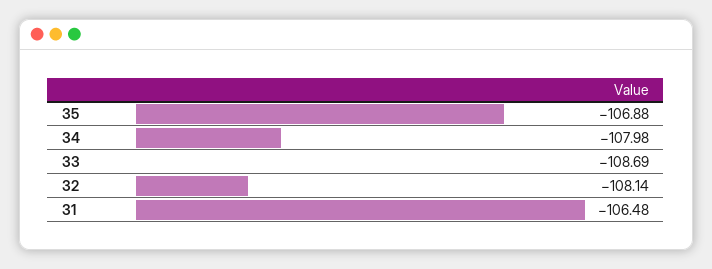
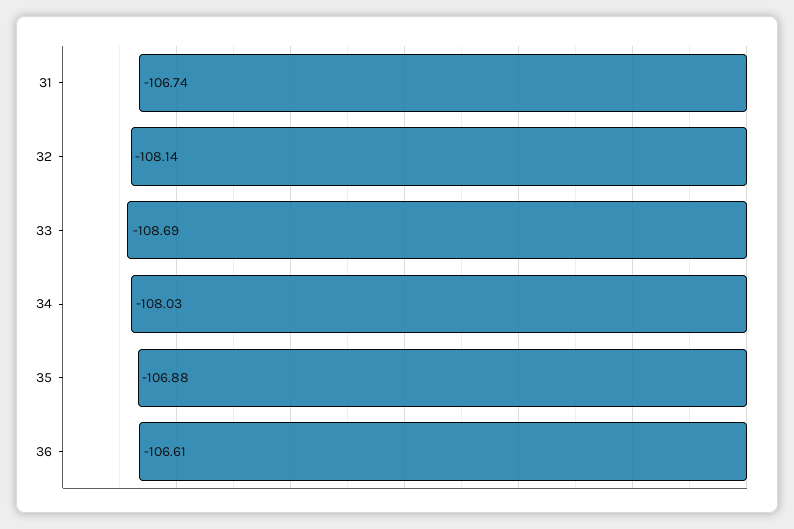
  {
    "35": -106.88,
-   "34": -107.98,
+   "34": -108.03,
    "33": -108.69,
    "32": -108.14,
-   "31": -106.48
+   "31": -106.74,
+   "36": -106.61
  }

